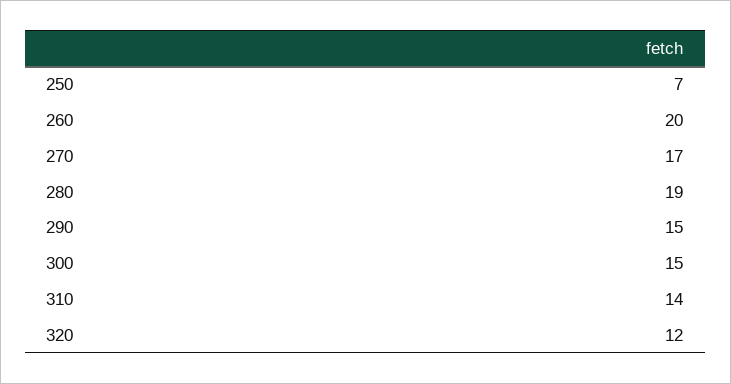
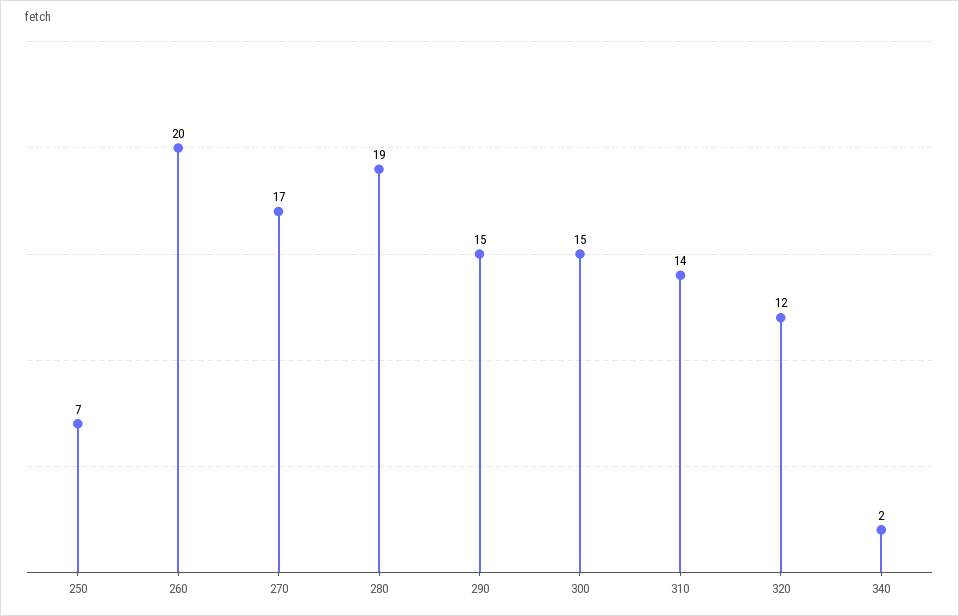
  {
    "250": 7,
    "260": 20,
    "270": 17,
    "280": 19,
    "290": 15,
    "300": 15,
    "310": 14,
-   "320": 12
+   "320": 12,
+   "340": 2
  }

